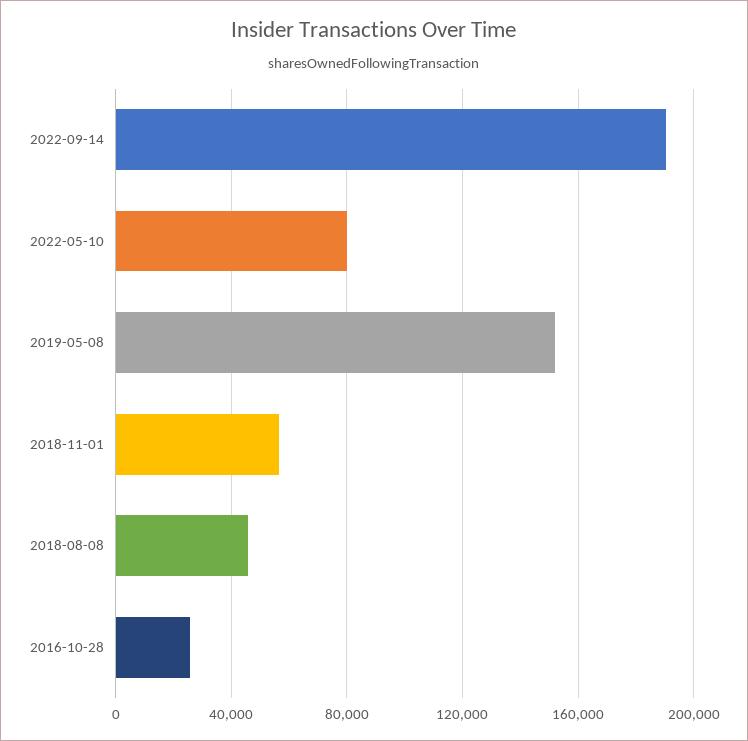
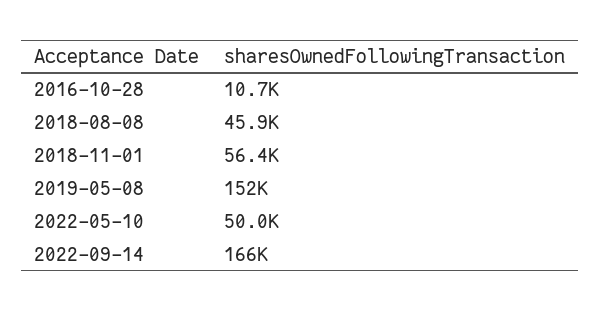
  {
-   "2022-09-14": 190000,
+   "2022-09-14": 166000,
-   "2022-05-10": 80000,
+   "2022-05-10": 50000,
    "2019-05-08": 152000,
    "2018-11-01": 56400,
    "2018-08-08": 45900,
-   "2016-10-28": 25000
+   "2016-10-28": 10700
  }

